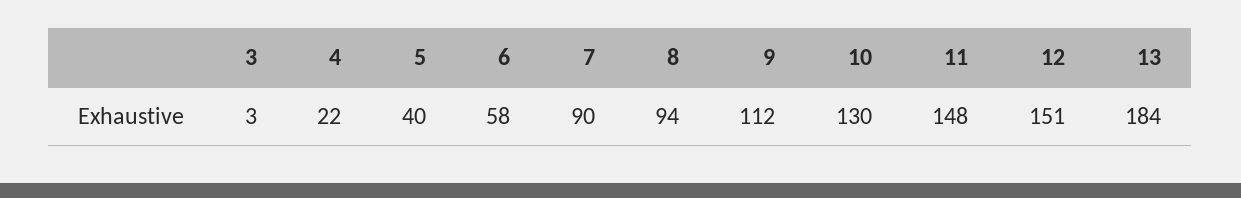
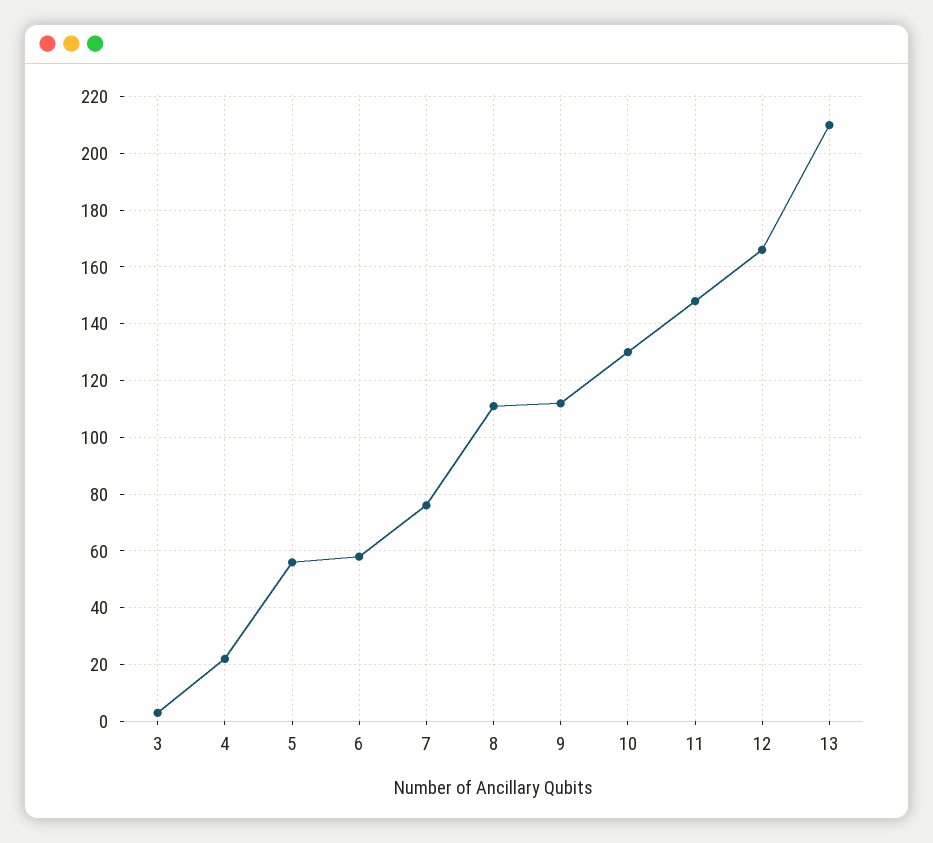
  {
    "3": 3,
    "4": 22,
-   "5": 40,
+   "5": 55,
    "6": 58,
-   "7": 90,
+   "7": 75,
-   "8": 94,
+   "8": 110,
    "9": 112,
    "10": 130,
    "11": 148,
-   "12": 151,
+   "12": 165,
-   "13": 184
+   "13": 210
  }

